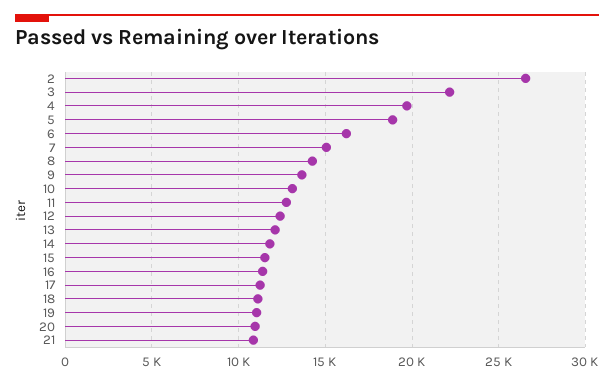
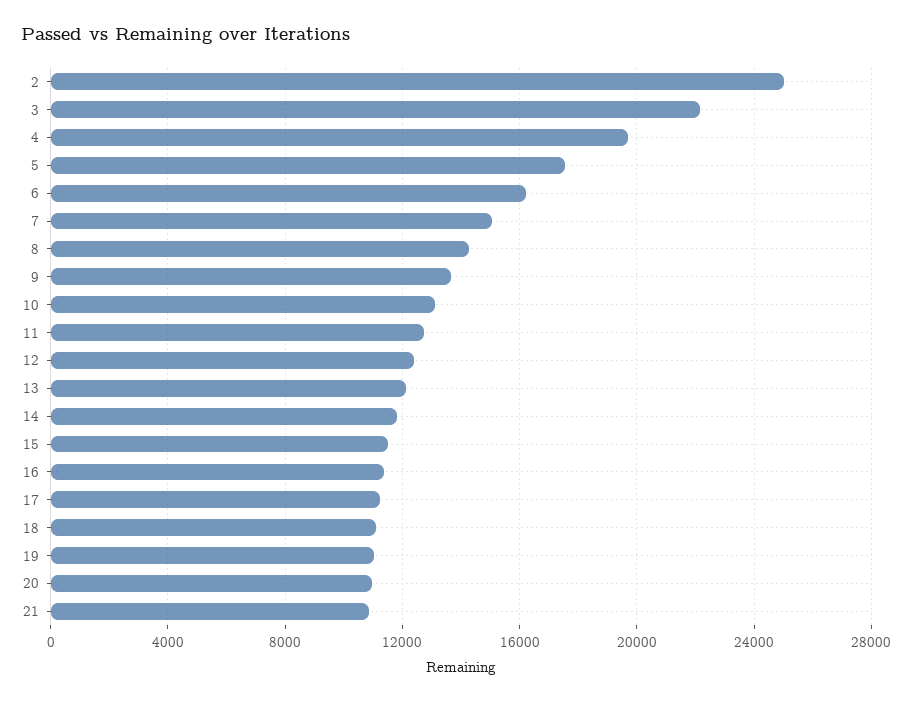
  {
-   "2": 26500,
+   "2": 25000,
    "3": 22000,
    "4": 19500,
-   "5": 19000,
+   "5": 17500,
    "6": 16000,
    "7": 15000,
    "8": 14500,
    "9": 13500,
    "10": 13000,
    "11": 13000,
    "12": 12500,
    "13": 12000,
    "14": 12000,
    "15": 11500,
    "16": 11500,
    "17": 11500,
    "18": 11000,
    "19": 11000,
    "20": 11000,
    "21": 11000
  }

